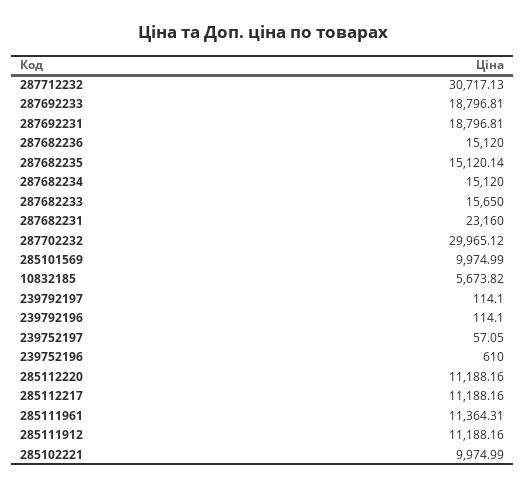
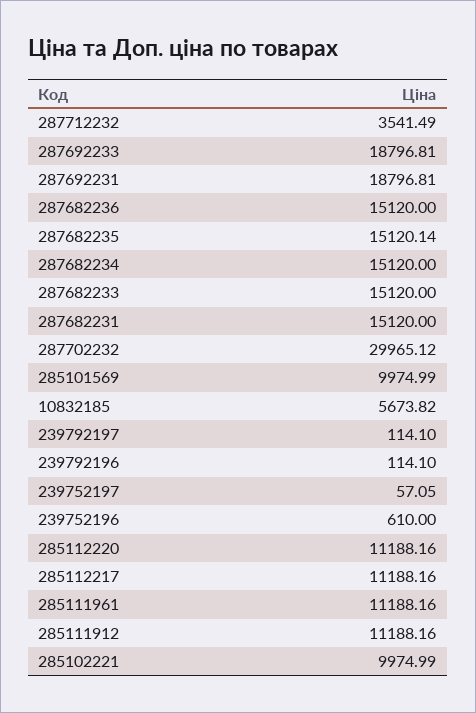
  {
-   "287712232": 30717.13,
+   "287712232": 3541.49,
    "287692233": 18796.81,
    "287692231": 18796.81,
    "287682236": 15120,
    "287682235": 15120.14,
    "287682234": 15120,
-   "287682233": 15650,
+   "287682233": 15120,
-   "287682231": 23160,
+   "287682231": 15120,
    "287702232": 29965.12,
    "285101569": 9974.99,
    "10832185": 5673.82,
    "239792197": 114.1,
    "239792196": 114.1,
    "239752197": 57.05,
    "239752196": 610,
    "285112220": 11188.16,
    "285112217": 11188.16,
-   "285111961": 11364.31,
+   "285111961": 11188.16,
    "285111912": 11188.16,
    "285102221": 9974.99
  }

